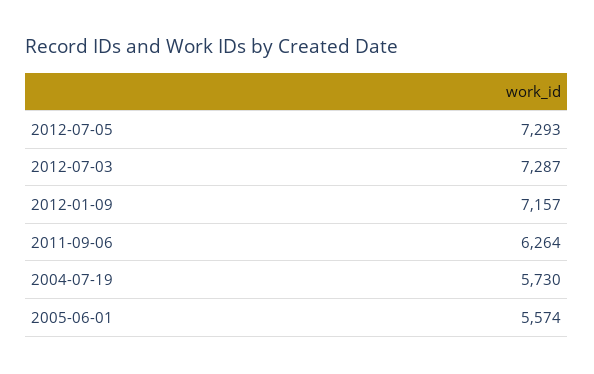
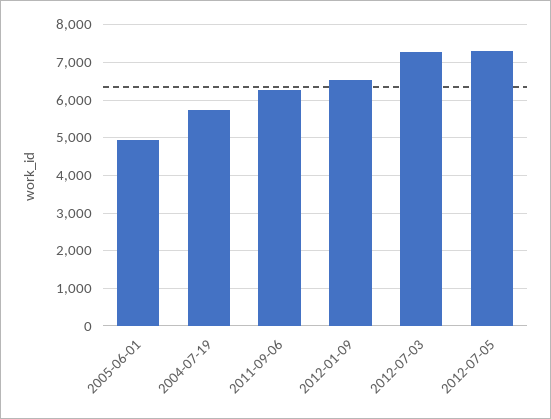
  {
    "2012-07-05": 7293,
    "2012-07-03": 7287,
-   "2012-01-09": 7157,
+   "2012-01-09": 6600,
    "2011-09-06": 6264,
    "2004-07-19": 5730,
-   "2005-06-01": 5574
+   "2005-06-01": 5000
  }

